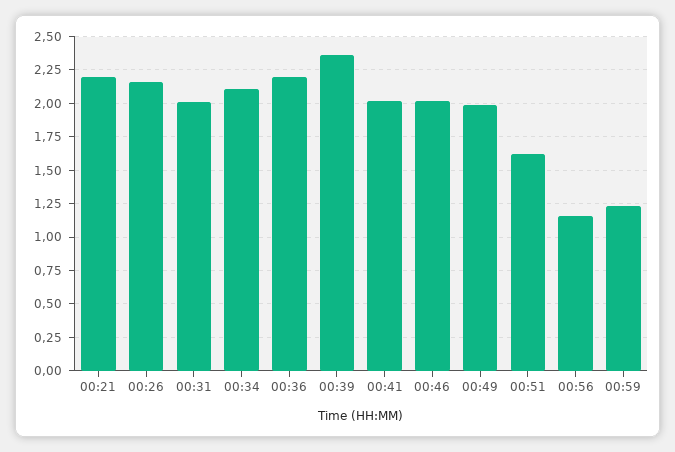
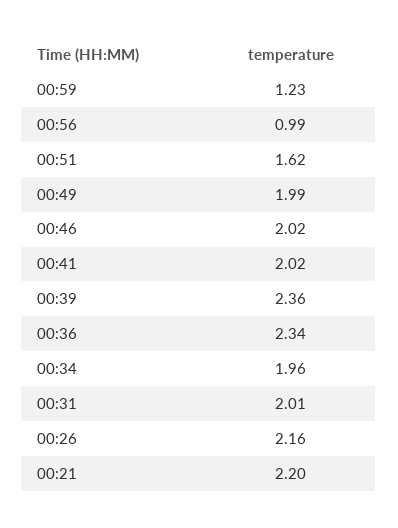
  {
    "00:21": 2.2,
    "00:26": 2.16,
    "00:31": 2.01,
-   "00:34": 2.1,
+   "00:34": 1.96,
-   "00:36": 2.2,
+   "00:36": 2.34,
    "00:39": 2.36,
    "00:41": 2.02,
    "00:46": 2.02,
    "00:49": 1.99,
    "00:51": 1.62,
-   "00:56": 1.15,
+   "00:56": 0.99,
    "00:59": 1.23
  }

